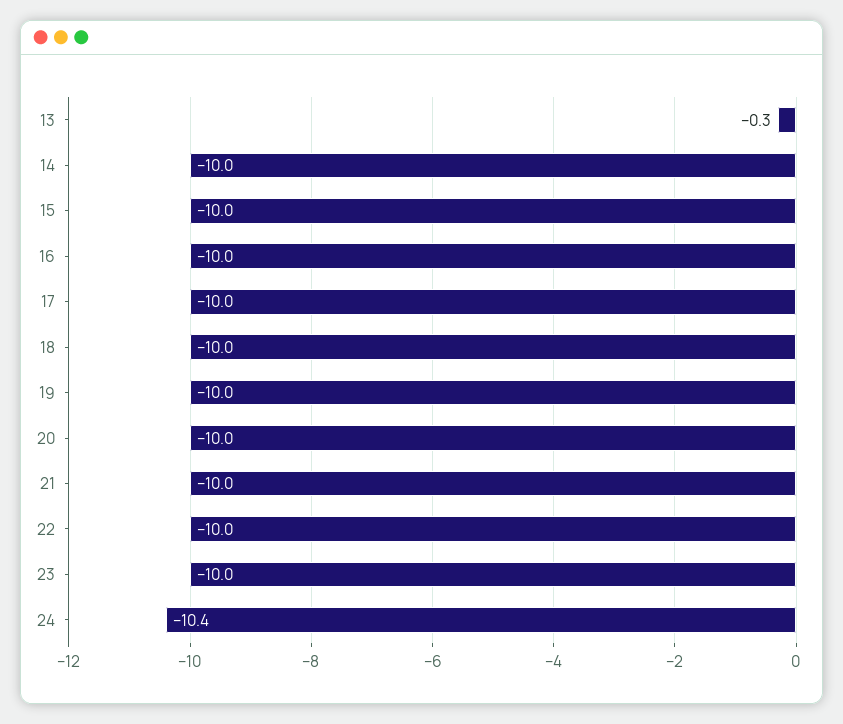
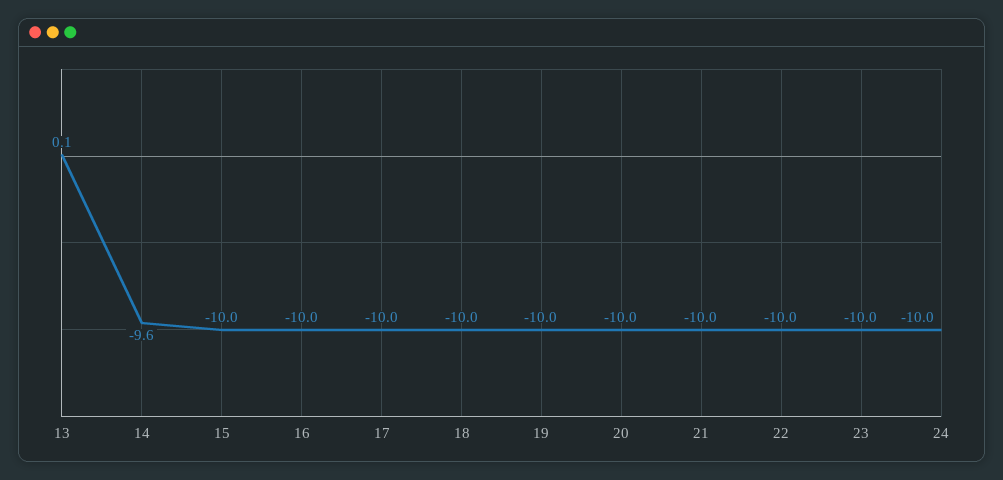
  {
-   "13": -0.3,
+   "13": 0.1,
-   "14": -10,
+   "14": -9.6,
    "15": -10,
    "16": -10,
    "17": -10,
    "18": -10,
    "19": -10,
    "20": -10,
    "21": -10,
    "22": -10,
    "23": -10,
-   "24": -10.4
+   "24": -10
  }

